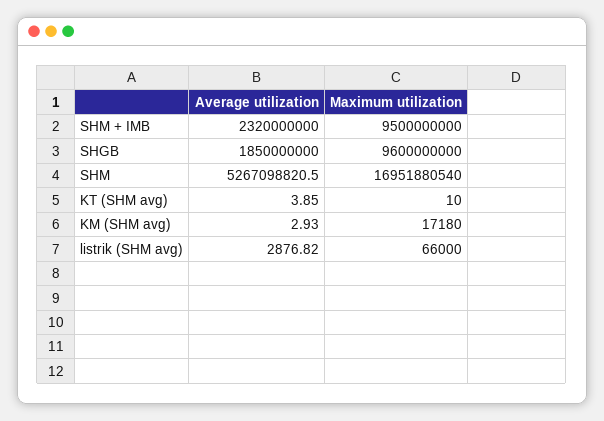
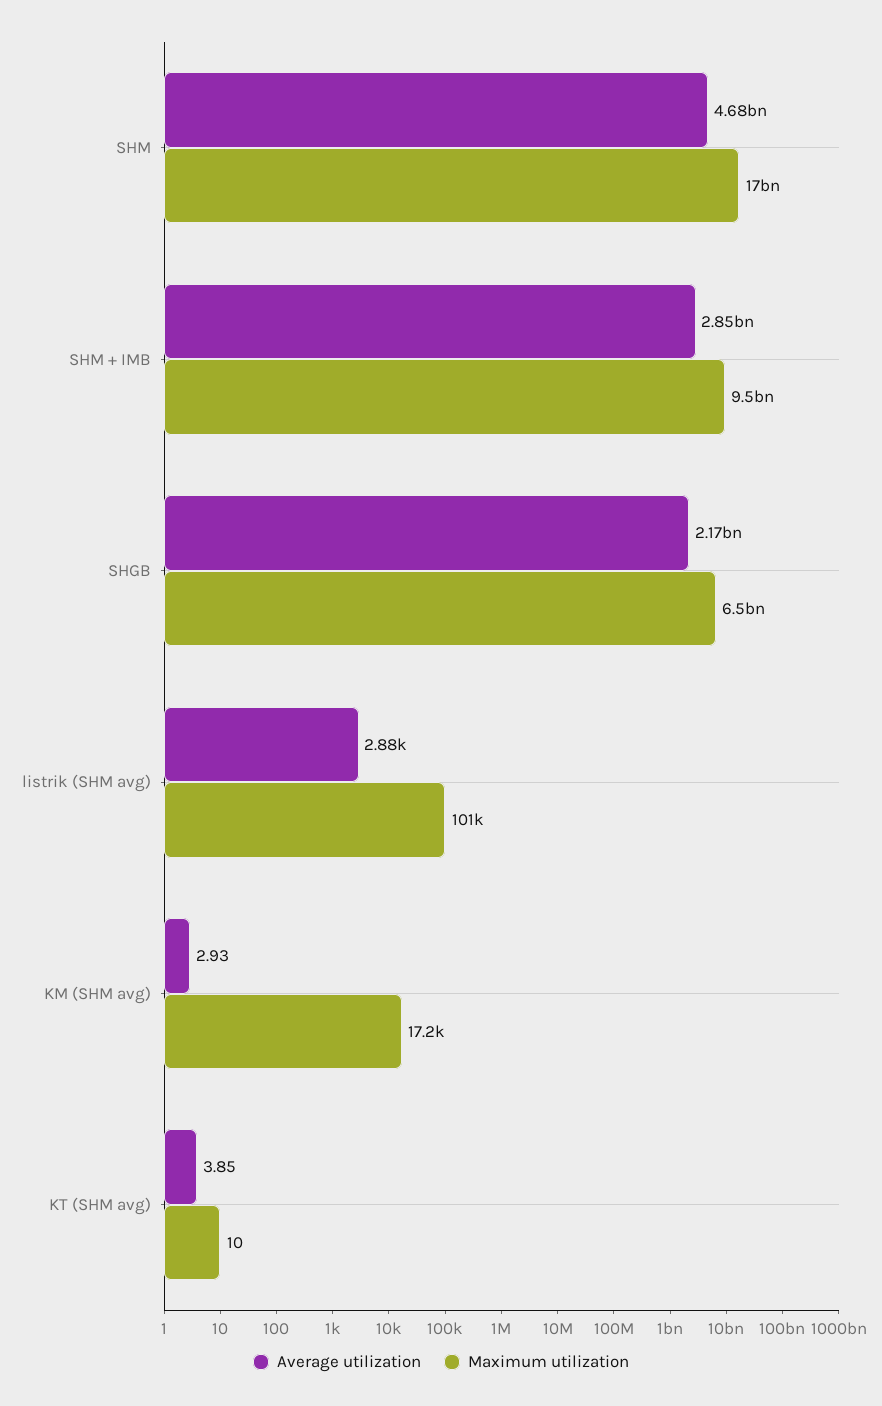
  {
    "Average utilization": {
-     "SHM + IMB": 2320000000,
+     "SHM + IMB": 2850000000,
-     "SHGB": 1850000000,
+     "SHGB": 2170000000,
-     "SHM": 5267098820.5,
+     "SHM": 4680000000,
      "KT (SHM avg)": 3.85,
      "KM (SHM avg)": 2.93,
      "listrik (SHM avg)": 2876.82
    },
    "Maximum utilization": {
      "SHM + IMB": 9500000000,
-     "SHGB": 9600000000,
+     "SHGB": 6500000000,
      "SHM": 16951880540,
      "KT (SHM avg)": 10,
      "KM (SHM avg)": 17180,
-     "listrik (SHM avg)": 66000
+     "listrik (SHM avg)": 101000
    }
  }

